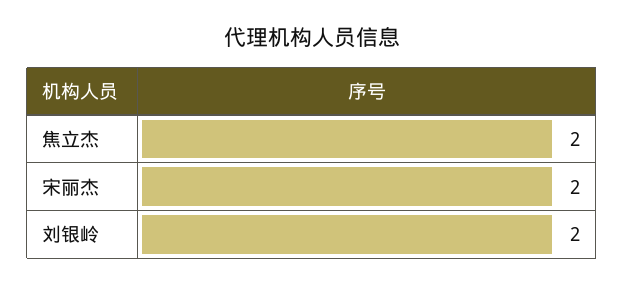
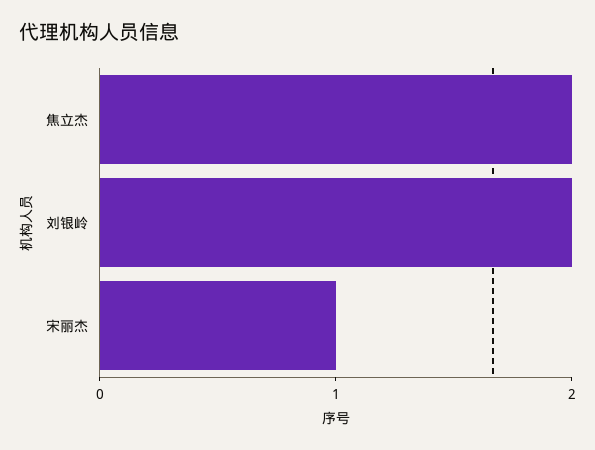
  {
    "焦立杰": 2,
-   "宋丽杰": 2,
+   "宋丽杰": 1,
    "刘银岭": 2
  }

